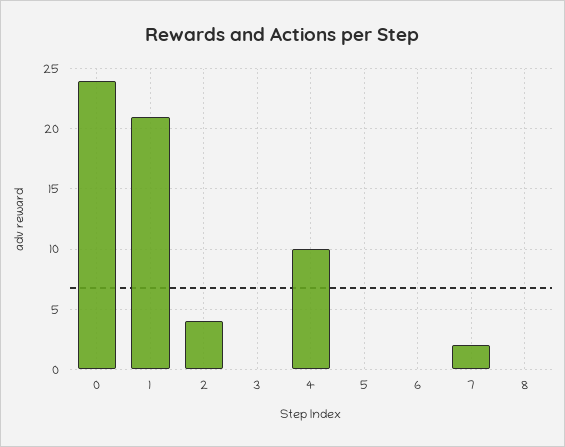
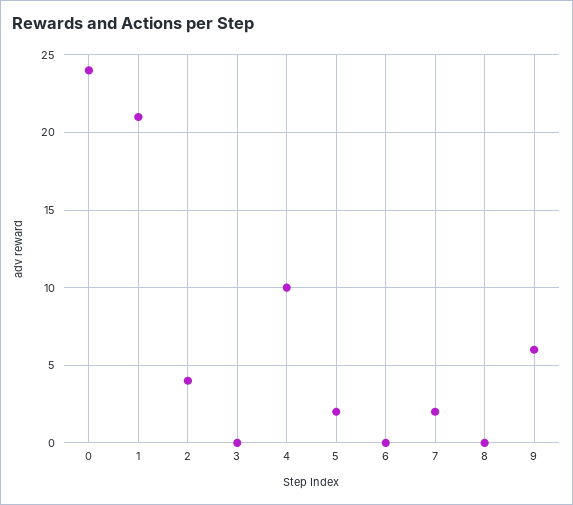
  {
    "0": 24,
    "1": 21,
    "2": 4,
    "3": 0,
    "4": 10,
-   "5": 0,
+   "5": 2,
    "6": 0,
    "7": 2,
-   "8": 0
+   "8": 0,
+   "9": 6
  }

